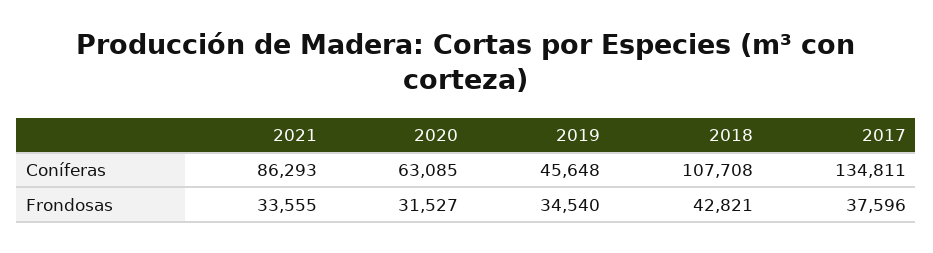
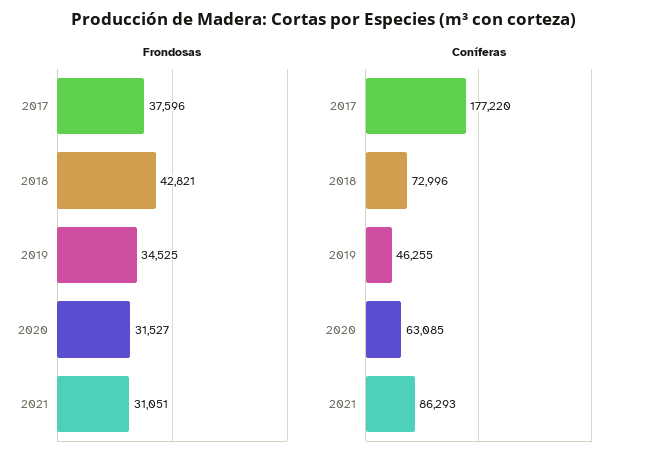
  {
    "Coníferas": {
      "2021": 86293,
      "2020": 63085,
-     "2019": 45648,
+     "2019": 46255,
-     "2018": 107708,
+     "2018": 72996,
-     "2017": 134811
+     "2017": 177220
    },
    "Frondosas": {
-     "2021": 33555,
+     "2021": 31051,
      "2020": 31527,
-     "2019": 34540,
+     "2019": 34525,
      "2018": 42821,
      "2017": 37596
    }
  }

